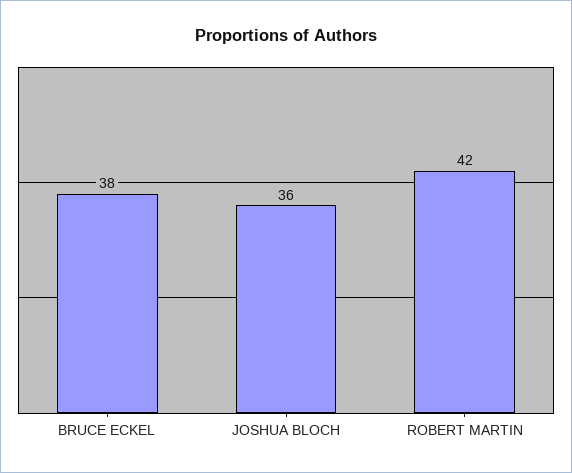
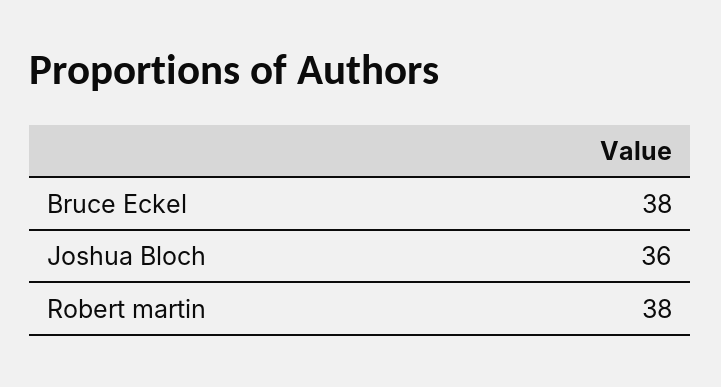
  {
    "BRUCE ECKEL": 38,
    "JOSHUA BLOCH": 36,
-   "ROBERT MARTIN": 42
+   "ROBERT MARTIN": 38
  }

